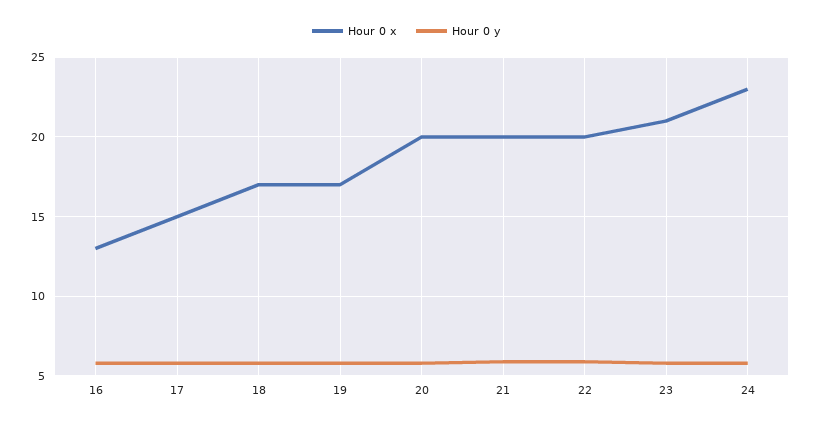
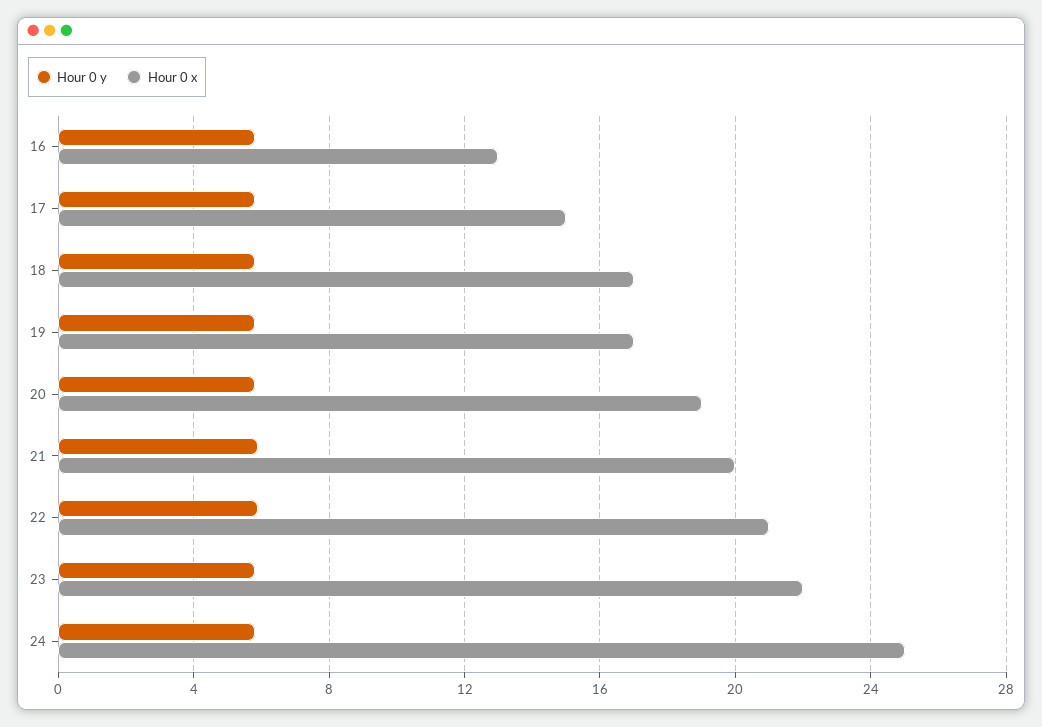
  {
    "Hour 0 x": {
      "16": 13,
      "17": 15,
      "18": 17,
      "19": 17,
-     "20": 20,
+     "20": 19,
      "21": 20,
-     "22": 20,
+     "22": 21,
-     "23": 21,
+     "23": 22,
-     "24": 23
+     "24": 25
    },
    "Hour 0 y": {
      "16": 6,
      "17": 6,
      "18": 6,
      "19": 6,
      "20": 6,
      "21": 6,
      "22": 6,
      "23": 6,
      "24": 6
    }
  }

